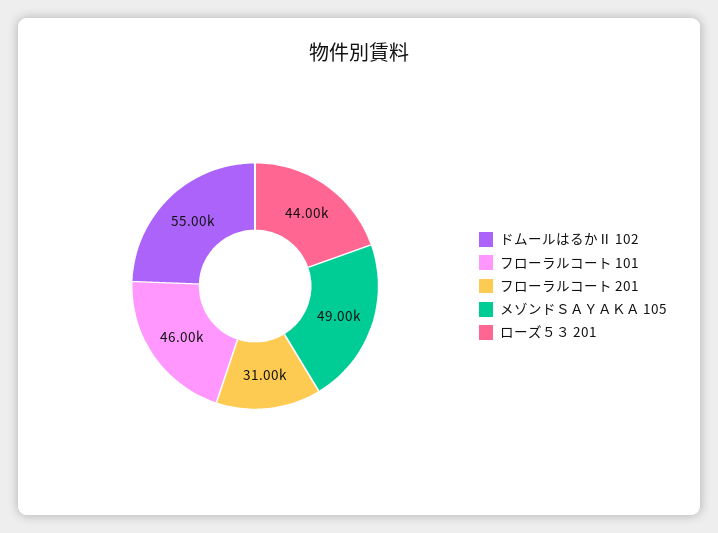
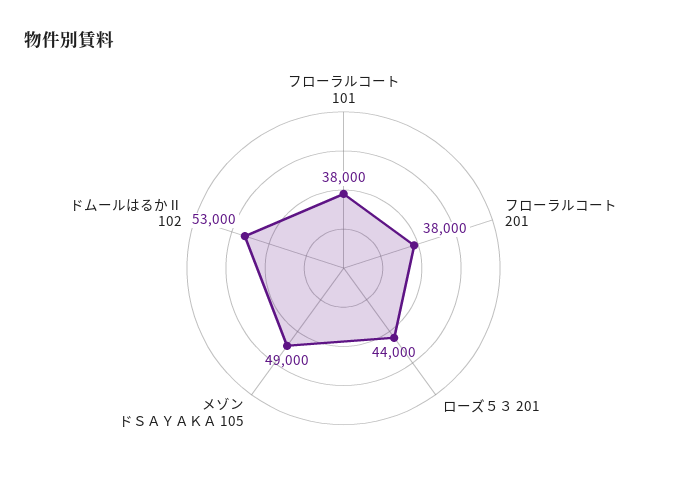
  {
-   "ドムールはるかⅡ 102": 55000,
+   "ドムールはるかⅡ 102": 53000,
-   "フローラルコート 101": 46000,
+   "フローラルコート 101": 38000,
-   "フローラルコート 201": 31000,
+   "フローラルコート 201": 38000,
    "メゾンドＳＡＹＡＫＡ 105": 49000,
    "ローズ５３ 201": 44000
  }

